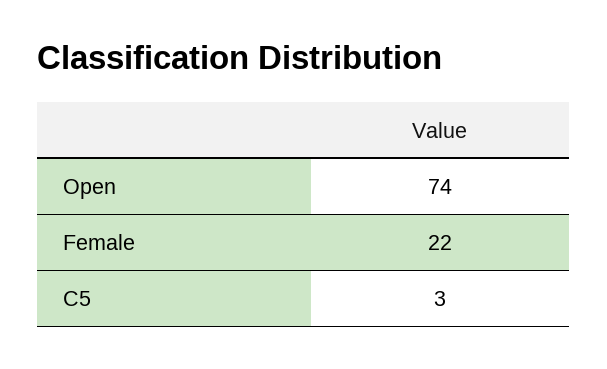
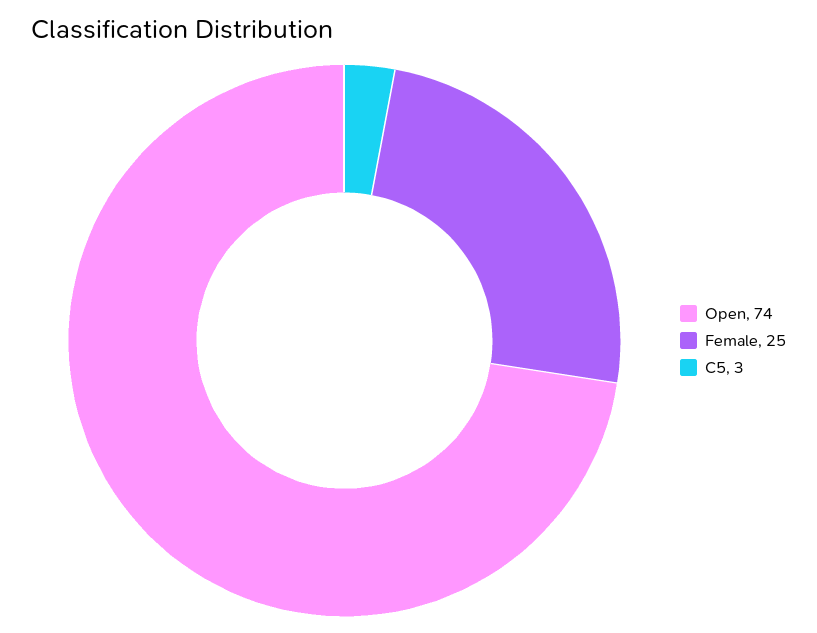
  {
    "Open": 74,
-   "Female": 22,
+   "Female": 25,
    "C5": 3
  }

